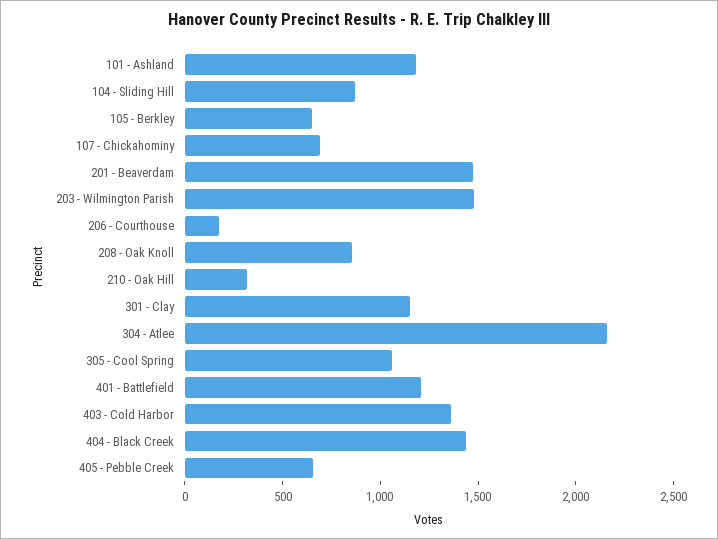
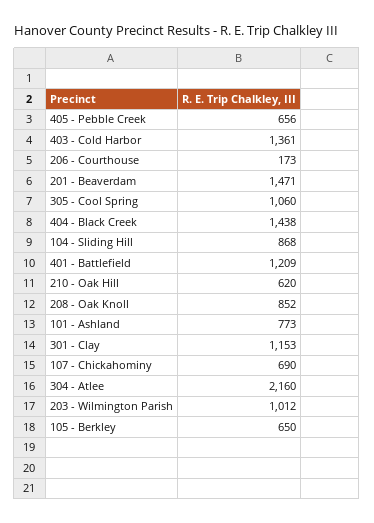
  {
-   "101 - Ashland": 1200,
+   "101 - Ashland": 773,
    "104 - Sliding Hill": 868,
    "105 - Berkley": 650,
    "107 - Chickahominy": 690,
    "201 - Beaverdam": 1471,
-   "203 - Wilmington Parish": 1500,
+   "203 - Wilmington Parish": 1012,
    "206 - Courthouse": 173,
    "208 - Oak Knoll": 852,
-   "210 - Oak Hill": 300,
+   "210 - Oak Hill": 620,
    "301 - Clay": 1153,
    "304 - Atlee": 2160,
    "305 - Cool Spring": 1060,
    "401 - Battlefield": 1209,
    "403 - Cold Harbor": 1361,
    "404 - Black Creek": 1438,
    "405 - Pebble Creek": 656
  }

